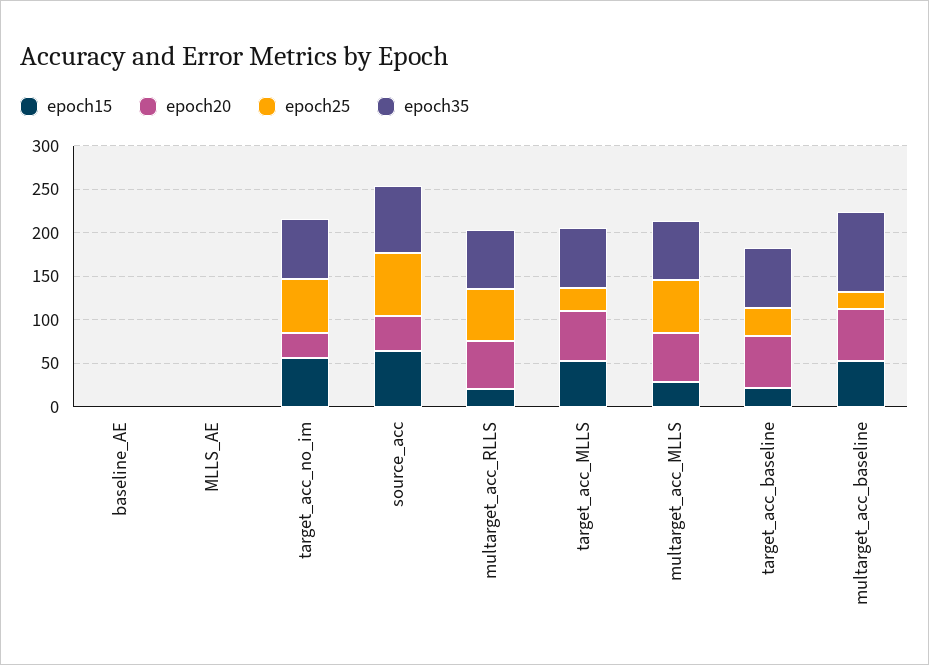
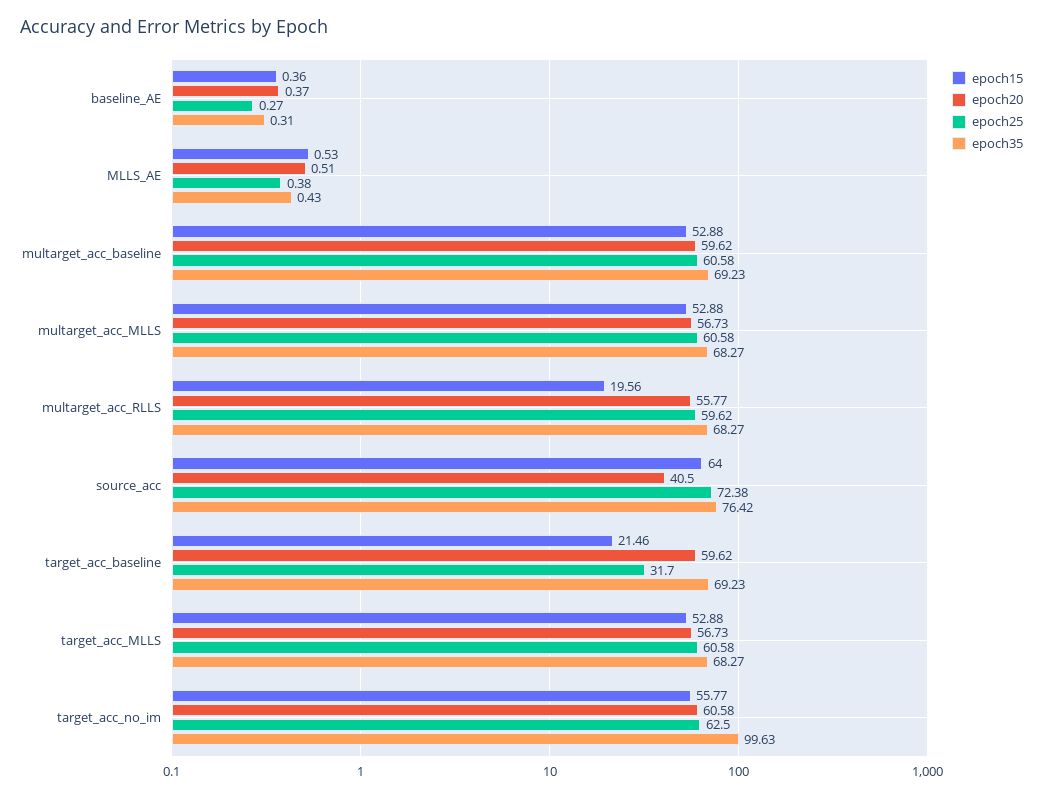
  {
    "epoch15": {
      "baseline_AE": 0.36,
      "MLLS_AE": 0.53,
      "target_acc_no_im": 55.77,
      "source_acc": 64,
      "multarget_acc_RLLS": 19.56,
      "target_acc_MLLS": 52.88,
-     "multarget_acc_MLLS": 30,
+     "multarget_acc_MLLS": 52.88,
      "target_acc_baseline": 21.46,
      "multarget_acc_baseline": 52.88
    },
    "epoch20": {
      "baseline_AE": 0.37,
      "MLLS_AE": 0.51,
-     "target_acc_no_im": 30,
+     "target_acc_no_im": 60.58,
      "source_acc": 40.5,
      "multarget_acc_RLLS": 55.77,
      "target_acc_MLLS": 56.73,
      "multarget_acc_MLLS": 56.73,
      "target_acc_baseline": 59.62,
      "multarget_acc_baseline": 59.62
    },
    "epoch25": {
      "baseline_AE": 0.27,
      "MLLS_AE": 0.38,
      "target_acc_no_im": 62.5,
      "source_acc": 72.38,
      "multarget_acc_RLLS": 59.62,
-     "target_acc_MLLS": 30,
+     "target_acc_MLLS": 60.58,
      "multarget_acc_MLLS": 60.58,
      "target_acc_baseline": 31.7,
-     "multarget_acc_baseline": 20
+     "multarget_acc_baseline": 60.58
    },
    "epoch35": {
      "baseline_AE": 0.31,
      "MLLS_AE": 0.43,
-     "target_acc_no_im": 70,
+     "target_acc_no_im": 99.63,
      "source_acc": 76.42,
      "multarget_acc_RLLS": 68.27,
      "target_acc_MLLS": 68.27,
      "multarget_acc_MLLS": 68.27,
      "target_acc_baseline": 69.23,
-     "multarget_acc_baseline": 90
+     "multarget_acc_baseline": 69.23
    }
  }

